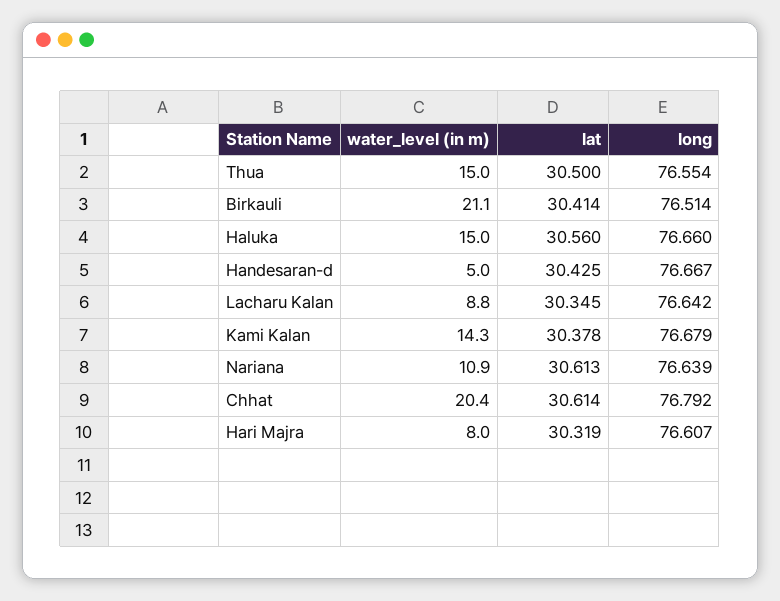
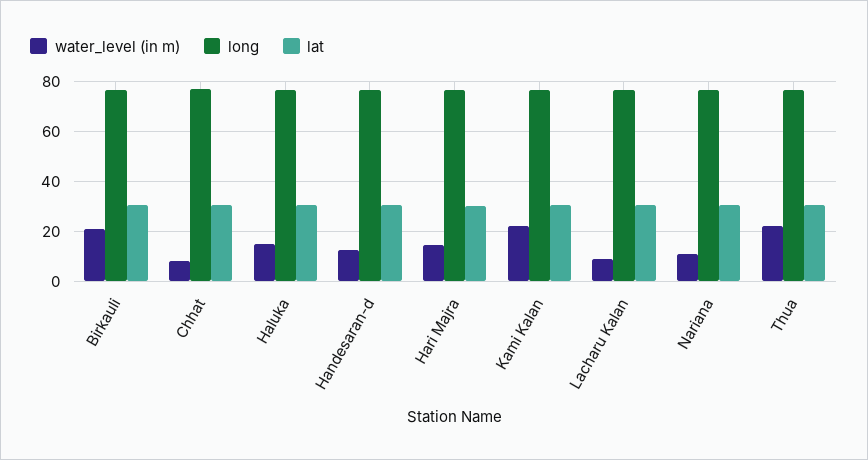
  {
    "water_level (in m)": {
-     "Thua": 15,
+     "Thua": 22.5,
      "Birkauli": 21.1,
      "Haluka": 15,
-     "Handesaran-d": 5,
+     "Handesaran-d": 12.5,
      "Lacharu Kalan": 8.8,
-     "Kami Kalan": 14.3,
+     "Kami Kalan": 22.5,
      "Nariana": 10.9,
-     "Chhat": 20.4,
+     "Chhat": 7.5,
-     "Hari Majra": 8
+     "Hari Majra": 15
    },
    "lat": {
      "Thua": 30.5,
      "Birkauli": 30.414,
      "Haluka": 30.56,
      "Handesaran-d": 30.425,
      "Lacharu Kalan": 30.345,
      "Kami Kalan": 30.378,
      "Nariana": 30.613,
      "Chhat": 30.614,
      "Hari Majra": 30.319
    },
    "long": {
      "Thua": 76.554,
      "Birkauli": 76.514,
      "Haluka": 76.66,
      "Handesaran-d": 76.667,
      "Lacharu Kalan": 76.642,
      "Kami Kalan": 76.679,
      "Nariana": 76.639,
      "Chhat": 76.792,
      "Hari Majra": 76.607
    }
  }

